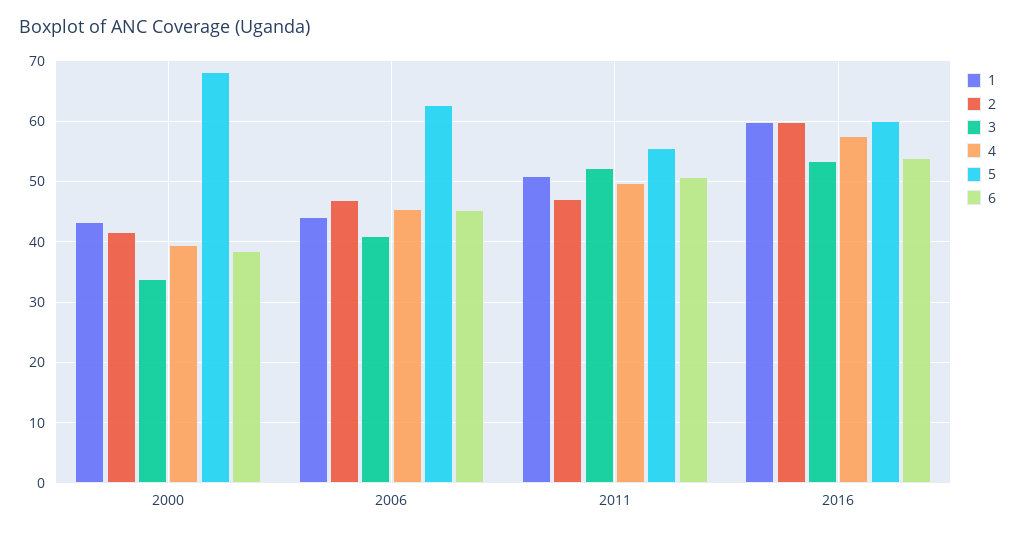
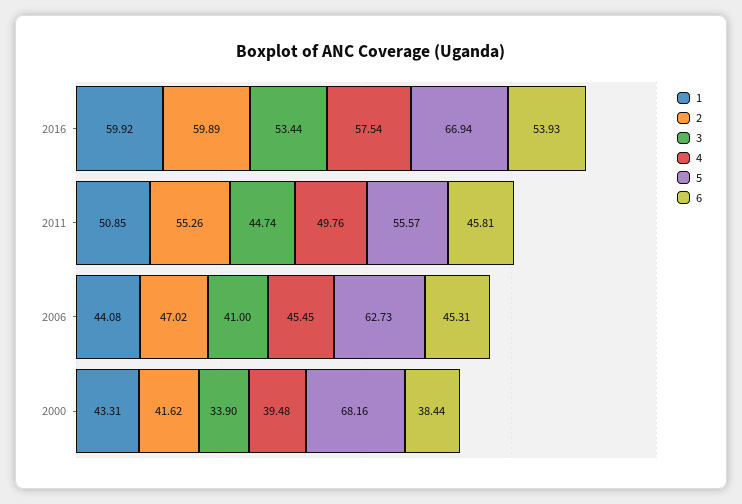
  {
    "1": {
      "2000": 43.31,
      "2006": 44.08,
      "2011": 50.85,
      "2016": 59.92
    },
    "2": {
      "2000": 41.62,
      "2006": 47.02,
-     "2011": 47,
+     "2011": 55.26,
      "2016": 59.89
    },
    "3": {
      "2000": 33.9,
      "2006": 41,
-     "2011": 52,
+     "2011": 44.74,
      "2016": 53.44
    },
    "4": {
      "2000": 39.48,
      "2006": 45.45,
      "2011": 49.76,
      "2016": 57.54
    },
    "5": {
      "2000": 68.16,
      "2006": 62.73,
      "2011": 55.57,
-     "2016": 60
+     "2016": 66.94
    },
    "6": {
      "2000": 38.44,
      "2006": 45.31,
-     "2011": 51,
+     "2011": 45.81,
      "2016": 53.93
    }
  }

